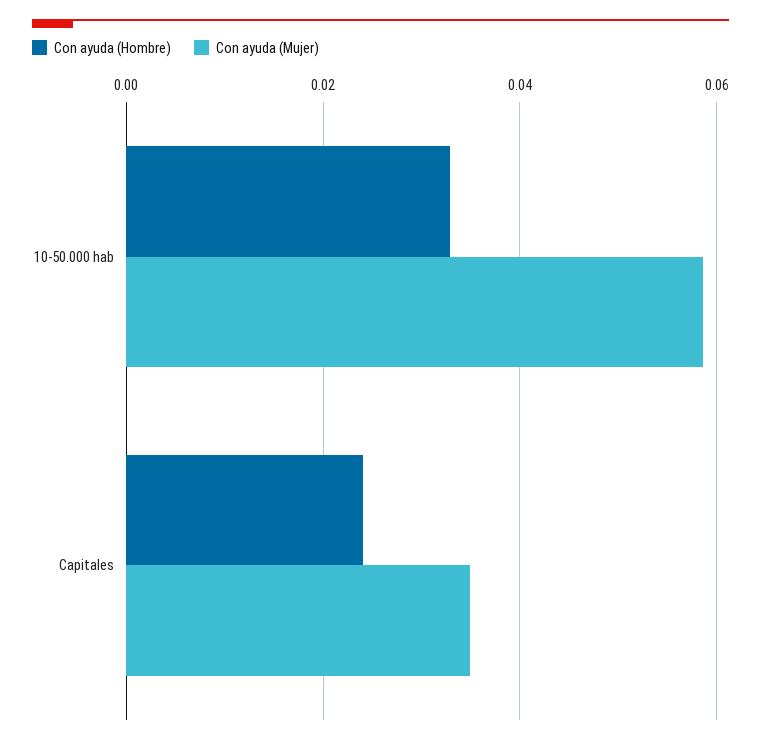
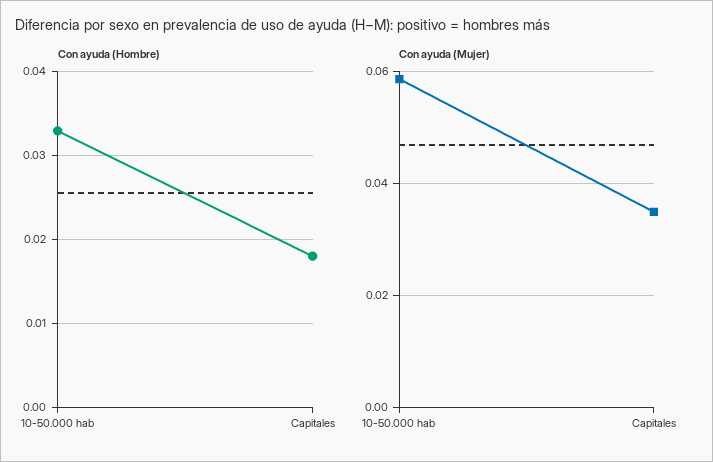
  {
    "Con ayuda (Hombre)": {
      "10-50.000 hab": 0.033,
-     "Capitales": 0.024
+     "Capitales": 0.018
    },
    "Con ayuda (Mujer)": {
      "10-50.000 hab": 0.058,
      "Capitales": 0.034
    }
  }

